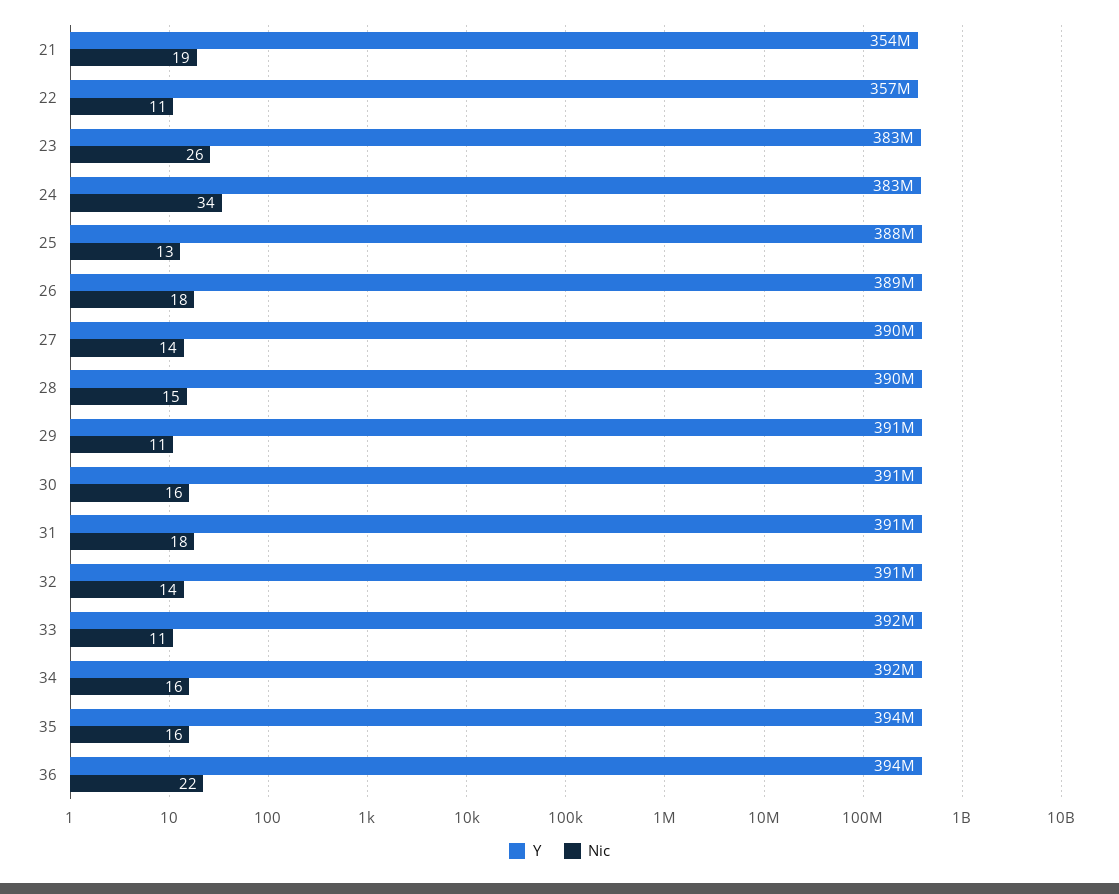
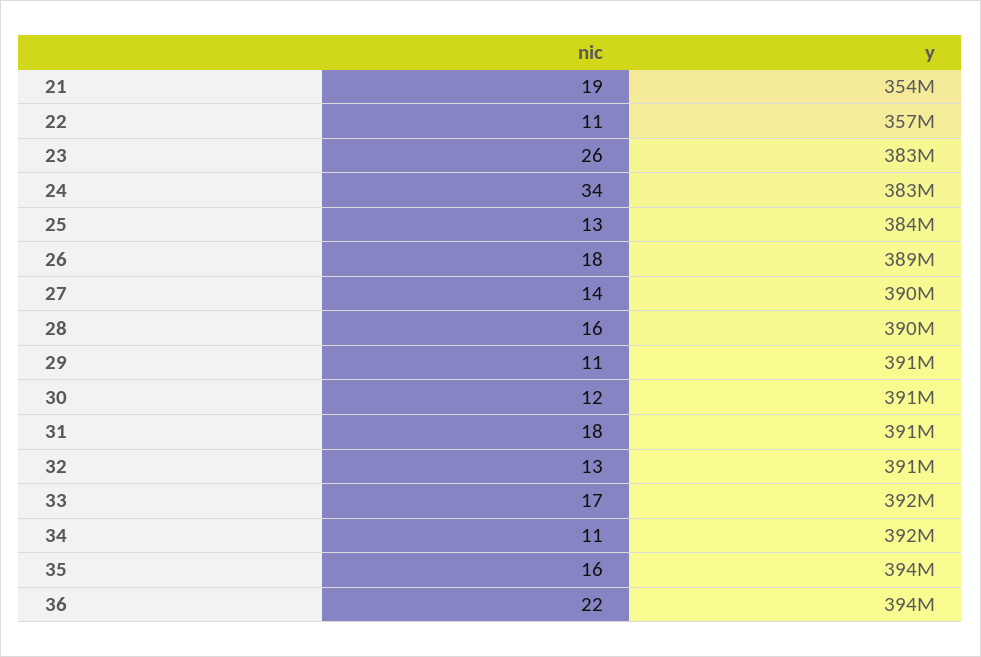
  {
    "Y": {
      "21": 354000000,
      "22": 357000000,
      "23": 383000000,
      "24": 383000000,
-     "25": 388000000,
+     "25": 384000000,
      "26": 389000000,
      "27": 390000000,
      "28": 390000000,
      "29": 391000000,
      "30": 391000000,
      "31": 391000000,
      "32": 391000000,
      "33": 392000000,
      "34": 392000000,
      "35": 394000000,
      "36": 394000000
    },
    "Nic": {
      "21": 19,
      "22": 11,
      "23": 26,
      "24": 34,
      "25": 13,
      "26": 18,
      "27": 14,
-     "28": 15,
+     "28": 16,
      "29": 11,
-     "30": 16,
+     "30": 12,
      "31": 18,
-     "32": 14,
+     "32": 13,
-     "33": 11,
+     "33": 17,
-     "34": 16,
+     "34": 11,
      "35": 16,
      "36": 22
    }
  }

